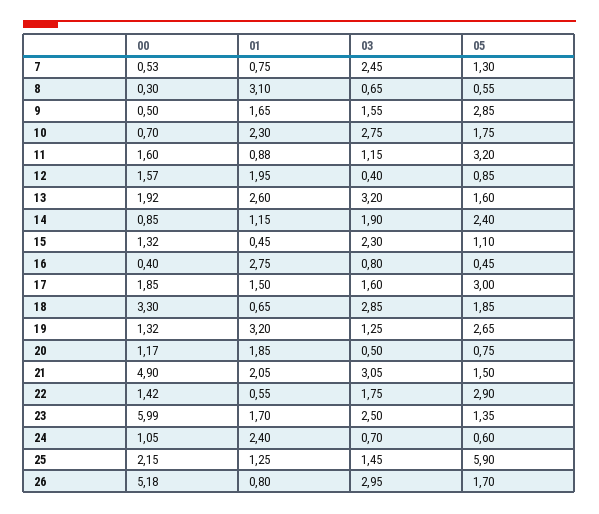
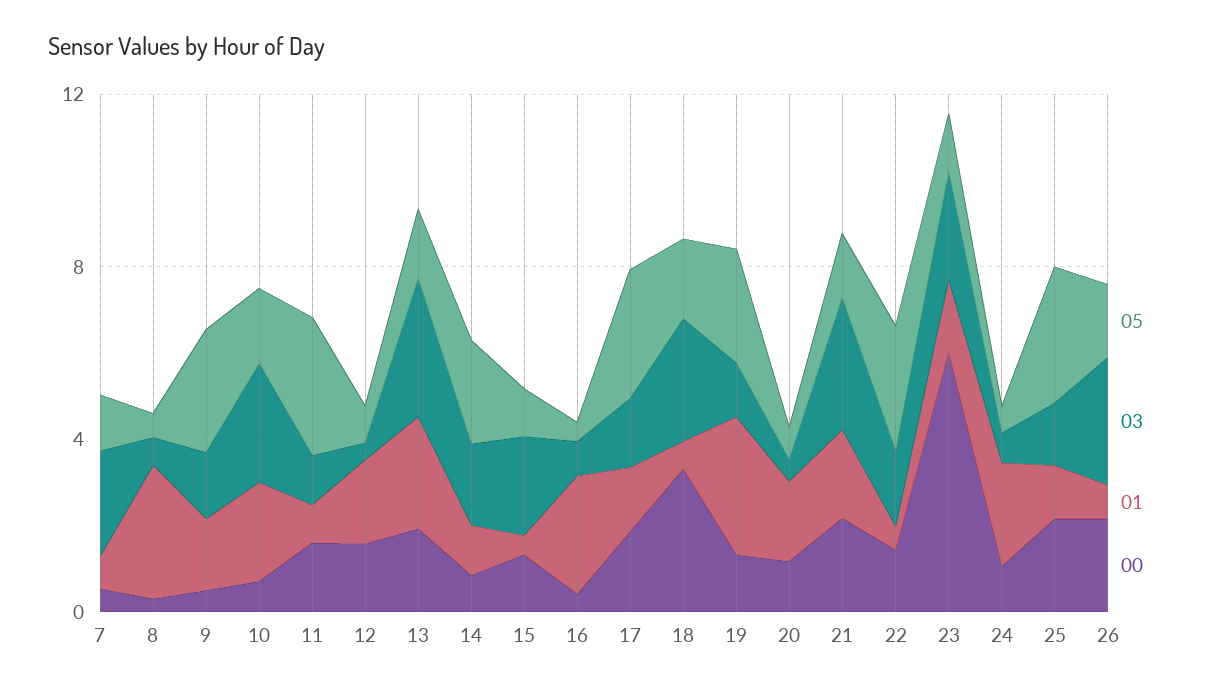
  {
    "00": {
      "7": 0.53,
      "8": 0.3,
      "9": 0.5,
      "10": 0.7,
      "11": 1.6,
      "12": 1.57,
      "13": 1.92,
      "14": 0.85,
      "15": 1.32,
      "16": 0.4,
      "17": 1.85,
      "18": 3.3,
      "19": 1.32,
      "20": 1.17,
-     "21": 4.9,
+     "21": 2,
      "22": 1.42,
      "23": 5.99,
      "24": 1.05,
      "25": 2.15,
-     "26": 5.18
+     "26": 2
    },
    "01": {
      "7": 0.75,
      "8": 3.1,
      "9": 1.65,
      "10": 2.3,
      "11": 0.88,
      "12": 1.95,
      "13": 2.6,
      "14": 1.15,
      "15": 0.45,
      "16": 2.75,
      "17": 1.5,
      "18": 0.65,
      "19": 3.2,
      "20": 1.85,
      "21": 2.05,
      "22": 0.55,
      "23": 1.7,
      "24": 2.4,
      "25": 1.25,
      "26": 0.8
    },
    "03": {
      "7": 2.45,
      "8": 0.65,
      "9": 1.55,
      "10": 2.75,
      "11": 1.15,
      "12": 0.4,
      "13": 3.2,
      "14": 1.9,
      "15": 2.3,
      "16": 0.8,
      "17": 1.6,
      "18": 2.85,
      "19": 1.25,
      "20": 0.5,
      "21": 3.05,
      "22": 1.75,
      "23": 2.5,
      "24": 0.7,
      "25": 1.45,
      "26": 2.95
    },
    "05": {
      "7": 1.3,
      "8": 0.55,
      "9": 2.85,
      "10": 1.75,
      "11": 3.2,
      "12": 0.85,
      "13": 1.6,
      "14": 2.4,
      "15": 1.1,
      "16": 0.45,
      "17": 3,
      "18": 1.85,
      "19": 2.65,
      "20": 0.75,
      "21": 1.5,
      "22": 2.9,
      "23": 1.35,
      "24": 0.6,
-     "25": 5.9,
+     "25": 3,
      "26": 1.7
    }
  }

